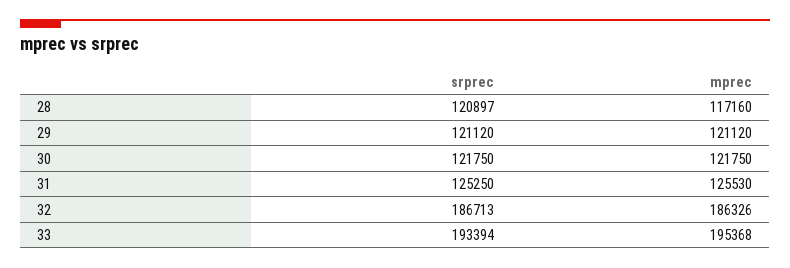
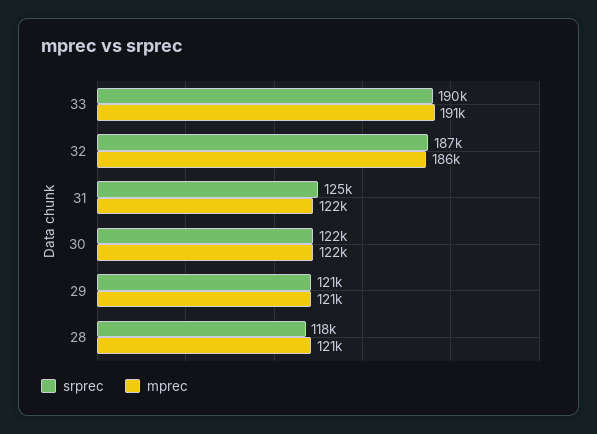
  {
    "srprec": {
-     "28": 120897,
+     "28": 118000,
      "29": 121120,
      "30": 121750,
      "31": 125250,
      "32": 186713,
-     "33": 193394
+     "33": 190000
    },
    "mprec": {
-     "28": 117160,
+     "28": 121000,
      "29": 121120,
      "30": 121750,
-     "31": 125530,
+     "31": 122000,
      "32": 186326,
-     "33": 195368
+     "33": 191000
    }
  }

